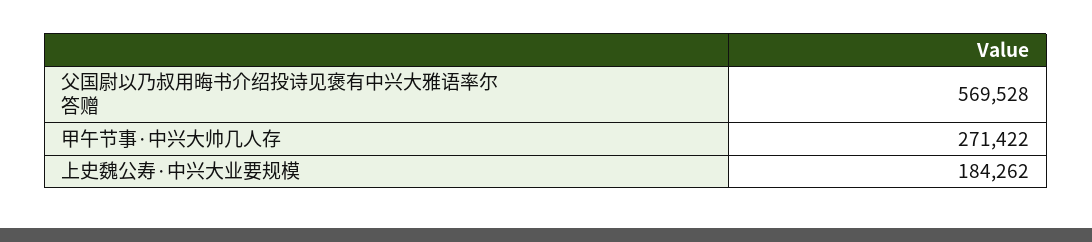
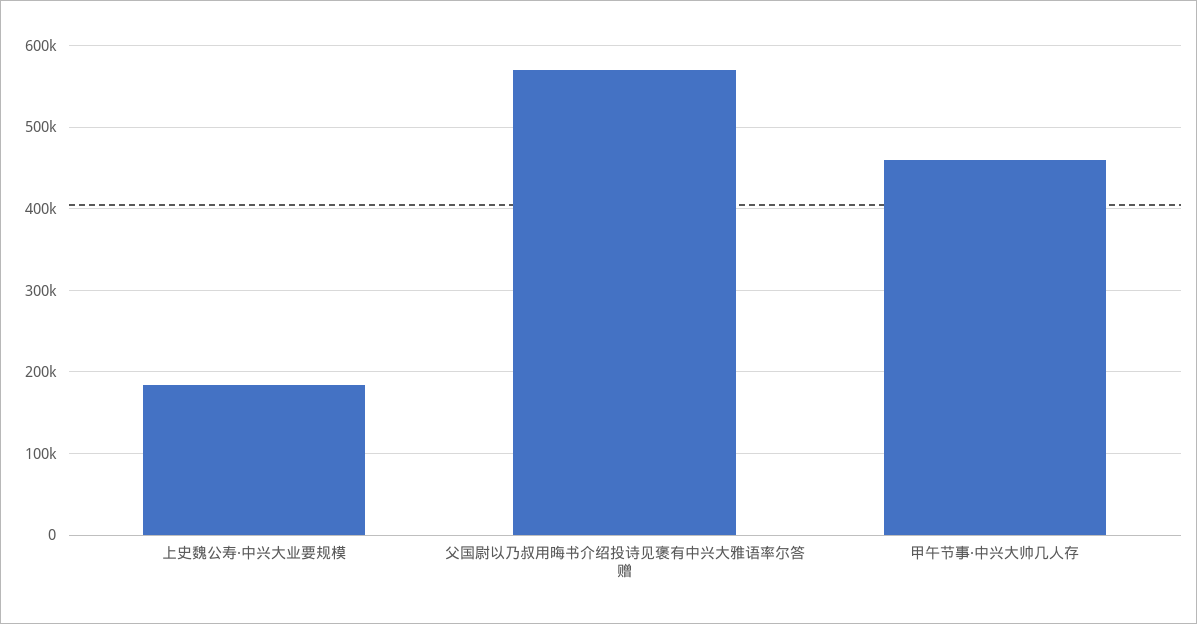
  {
    "父国尉以乃叔用晦书介绍投诗见褒有中兴大雅语率尔答赠": 569528,
-   "甲午节事·中兴大帅几人存": 271422,
+   "甲午节事·中兴大帅几人存": 460000,
    "上史魏公寿·中兴大业要规模": 184262
  }

